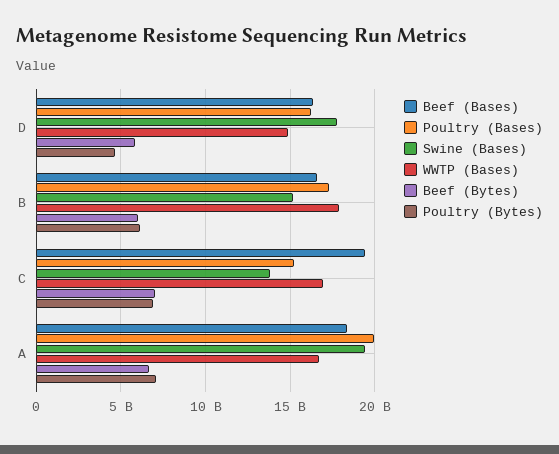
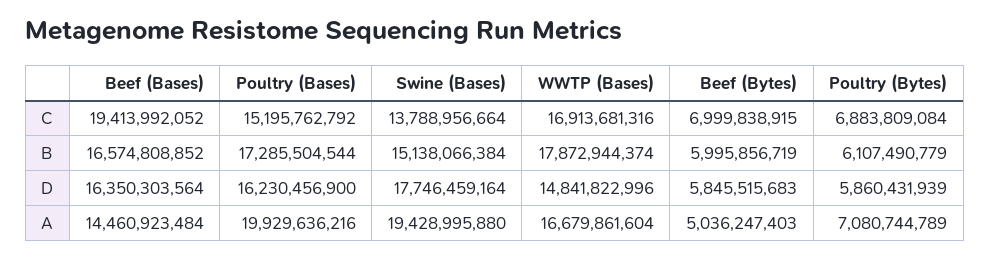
  {
    "Beef (Bases)": {
      "D": 16350303564,
      "B": 16574808852,
      "C": 19413992052,
-     "A": 18500000000
+     "A": 14460923484
    },
    "Poultry (Bases)": {
      "D": 16230456900,
      "B": 17285504544,
      "C": 15195762792,
      "A": 19929636216
    },
    "Swine (Bases)": {
      "D": 17746459164,
      "B": 15138066384,
      "C": 13788956664,
      "A": 19428995880
    },
    "WWTP (Bases)": {
      "D": 14841822996,
      "B": 17872944374,
      "C": 16913681316,
      "A": 16679861604
    },
    "Beef (Bytes)": {
      "D": 5845515683,
      "B": 5995856719,
      "C": 6999838915,
-     "A": 6500000000
+     "A": 5036247403
    },
    "Poultry (Bytes)": {
-     "D": 4500000000,
+     "D": 5860431939,
      "B": 6107490779,
      "C": 6883809084,
      "A": 7080744789
    }
  }

